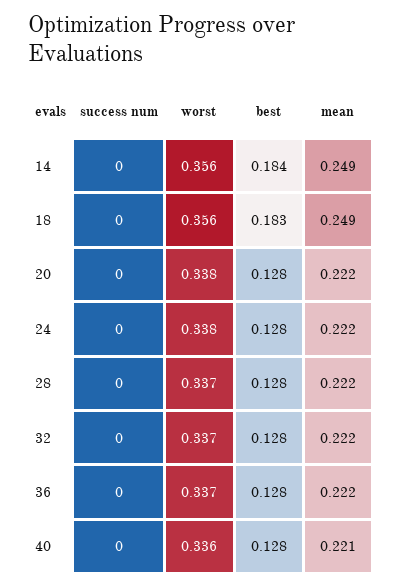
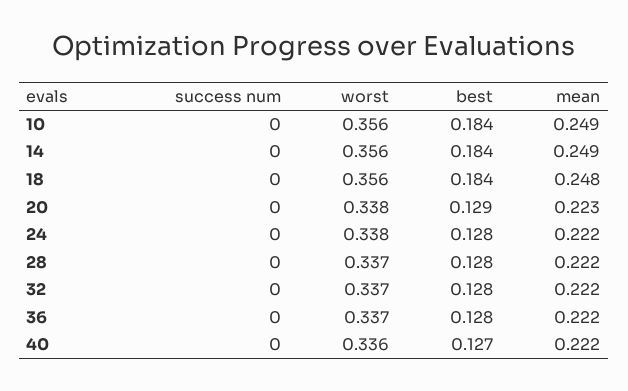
  {
    "success num": {
      "14": 0,
      "18": 0,
      "20": 0,
      "24": 0,
      "28": 0,
      "32": 0,
      "36": 0,
-     "40": 0
+     "40": 0,
+     "10": 0
    },
    "worst": {
      "14": 0.356,
      "18": 0.356,
      "20": 0.338,
      "24": 0.338,
      "28": 0.337,
      "32": 0.337,
      "36": 0.337,
-     "40": 0.336
+     "40": 0.336,
+     "10": 0.356
    },
    "best": {
      "14": 0.184,
-     "18": 0.183,
+     "18": 0.184,
-     "20": 0.128,
+     "20": 0.129,
      "24": 0.128,
      "28": 0.128,
      "32": 0.128,
      "36": 0.128,
-     "40": 0.128
+     "40": 0.127,
+     "10": 0.184
    },
    "mean": {
      "14": 0.249,
-     "18": 0.249,
+     "18": 0.248,
-     "20": 0.222,
+     "20": 0.223,
      "24": 0.222,
      "28": 0.222,
      "32": 0.222,
      "36": 0.222,
-     "40": 0.221
+     "40": 0.222,
+     "10": 0.249
    }
  }

